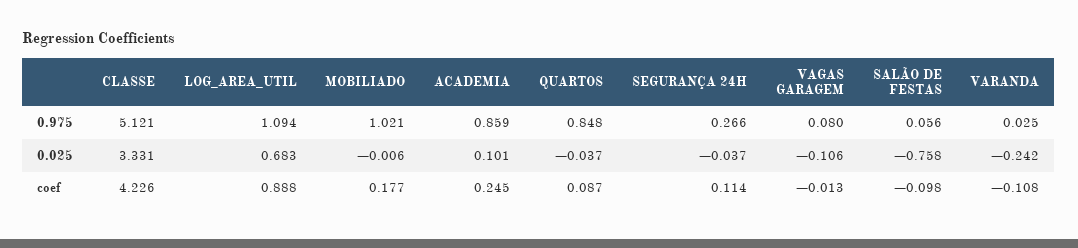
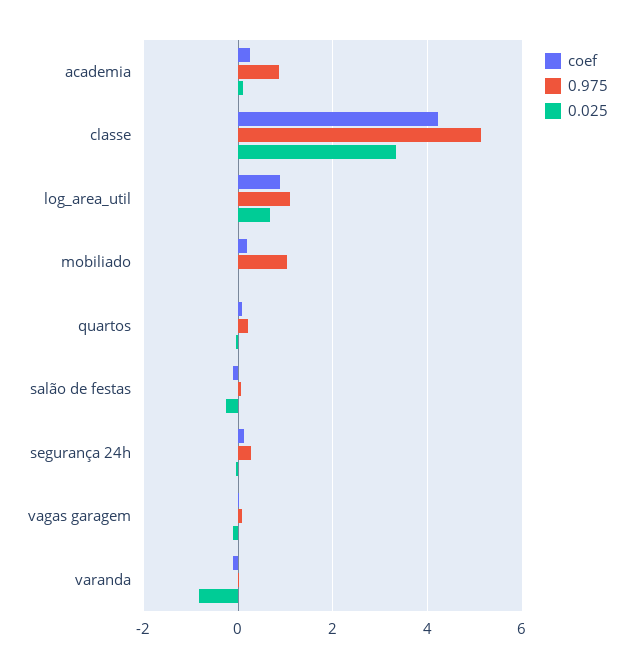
  {
    "0.975": {
      "CLASSE": 5.121,
      "LOG_AREA_UTIL": 1.094,
      "MOBILIADO": 1.021,
      "ACADEMIA": 0.859,
-     "QUARTOS": 0.848,
+     "QUARTOS": 0.2,
      "SEGURANÇA 24H": 0.266,
      "VAGAS GARAGEM": 0.08,
      "SALÃO DE FESTAS": 0.056,
      "VARANDA": 0.025
    },
    "0.025": {
      "CLASSE": 3.331,
      "LOG_AREA_UTIL": 0.683,
      "MOBILIADO": -0.006,
      "ACADEMIA": 0.101,
      "QUARTOS": -0.037,
      "SEGURANÇA 24H": -0.037,
      "VAGAS GARAGEM": -0.106,
-     "SALÃO DE FESTAS": -0.758,
+     "SALÃO DE FESTAS": -0.2,
-     "VARANDA": -0.242
+     "VARANDA": -0.8
    },
    "coef": {
      "CLASSE": 4.226,
      "LOG_AREA_UTIL": 0.888,
      "MOBILIADO": 0.177,
      "ACADEMIA": 0.245,
      "QUARTOS": 0.087,
      "SEGURANÇA 24H": 0.114,
      "VAGAS GARAGEM": -0.013,
      "SALÃO DE FESTAS": -0.098,
      "VARANDA": -0.108
    }
  }

